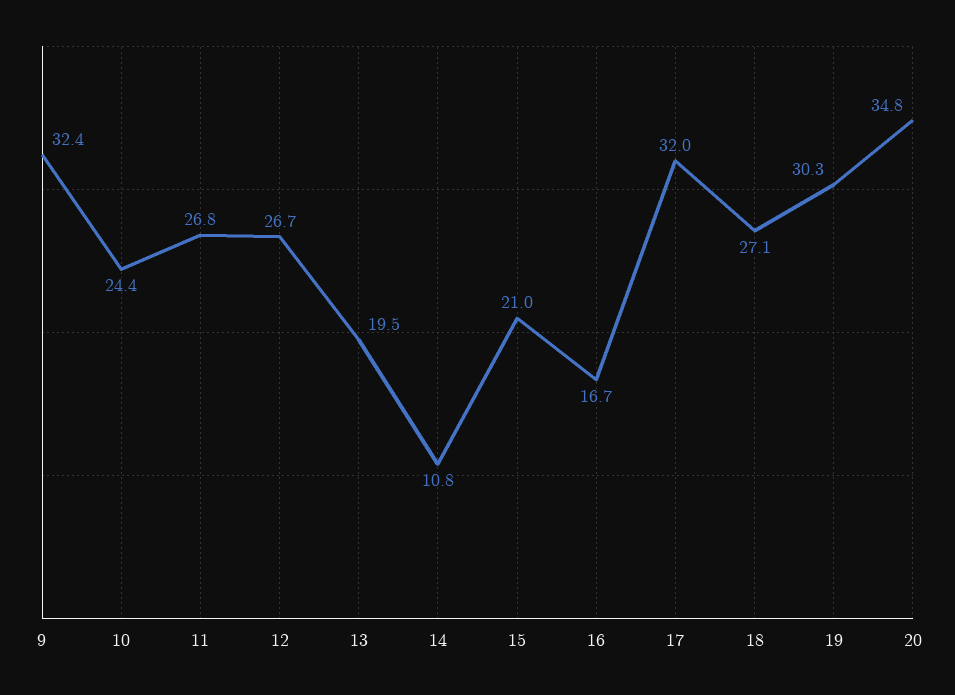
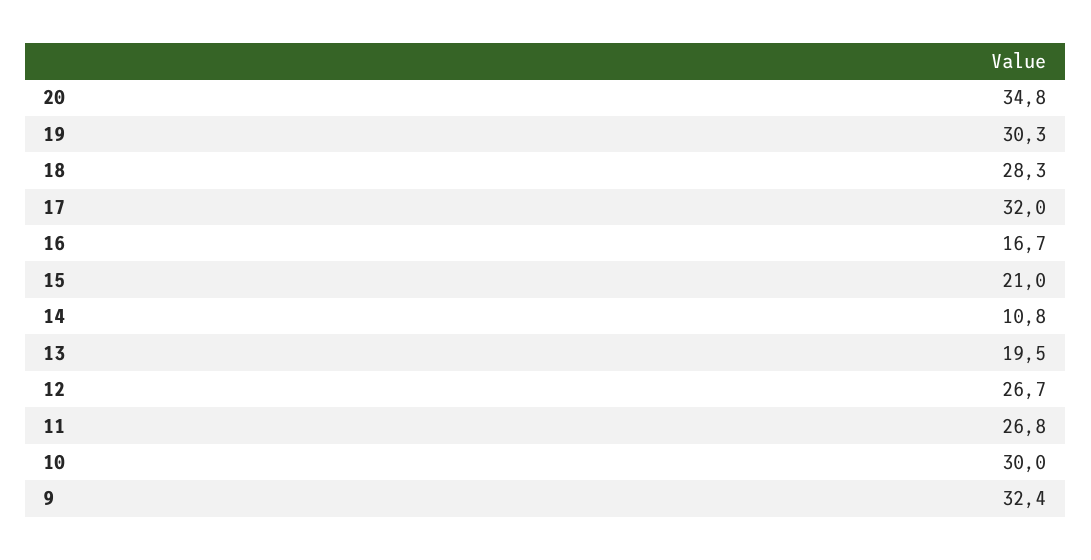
  {
    "9": 32.4,
-   "10": 24.4,
+   "10": 30,
    "11": 26.8,
    "12": 26.7,
    "13": 19.5,
    "14": 10.8,
    "15": 21,
    "16": 16.7,
    "17": 32,
-   "18": 27.1,
+   "18": 28.3,
    "19": 30.3,
    "20": 34.8
  }

